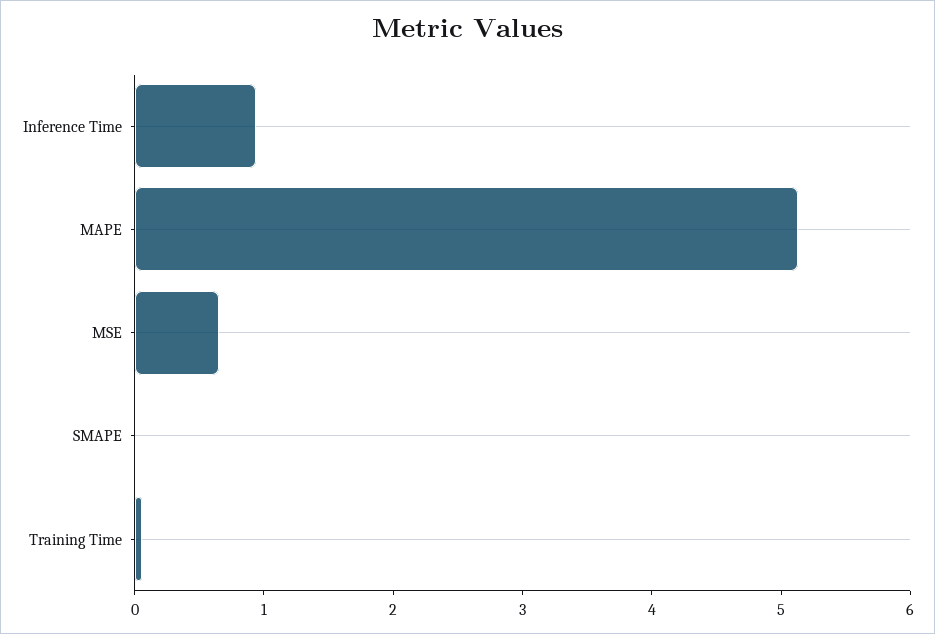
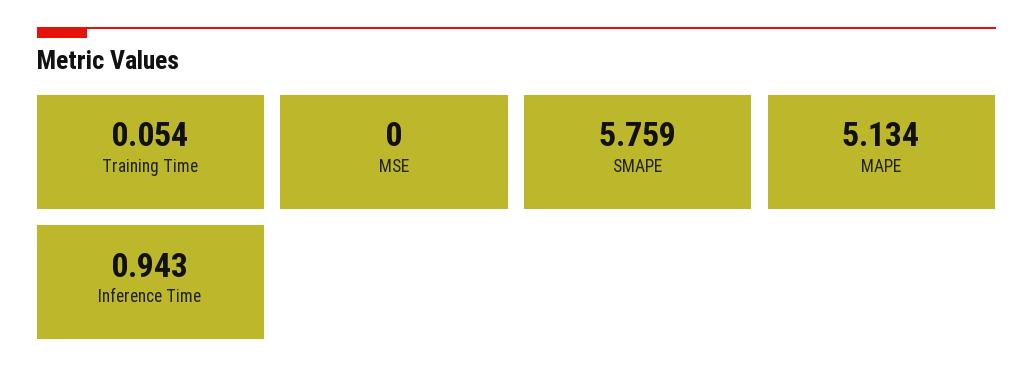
  {
    "Inference Time": 0.943,
    "MAPE": 5.134,
-   "MSE": 0.6,
+   "MSE": 0,
-   "SMAPE": 0,
+   "SMAPE": 5.759,
    "Training Time": 0.054
  }

